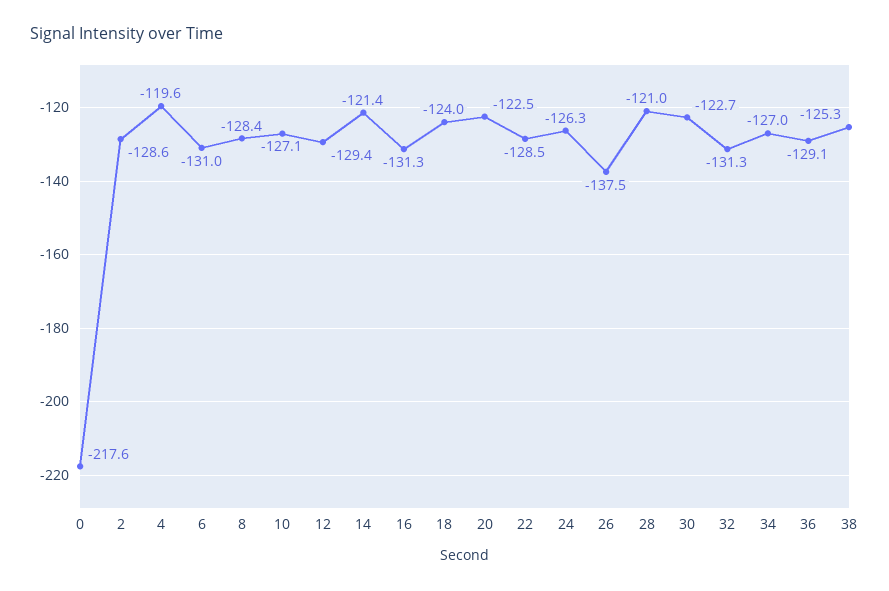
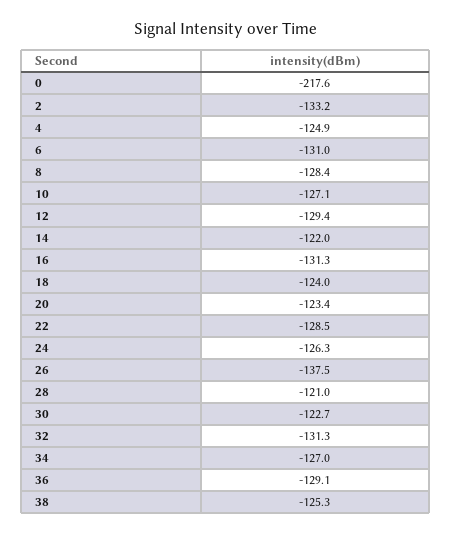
  {
    "0": -217.6,
-   "2": -128.6,
+   "2": -133.2,
-   "4": -119.6,
+   "4": -124.9,
    "6": -131,
    "8": -128.4,
    "10": -127.1,
    "12": -129.4,
-   "14": -121.4,
+   "14": -122,
    "16": -131.3,
    "18": -124,
-   "20": -122.5,
+   "20": -123.4,
    "22": -128.5,
    "24": -126.3,
    "26": -137.5,
    "28": -121,
    "30": -122.7,
    "32": -131.3,
    "34": -127,
    "36": -129.1,
    "38": -125.3
  }

